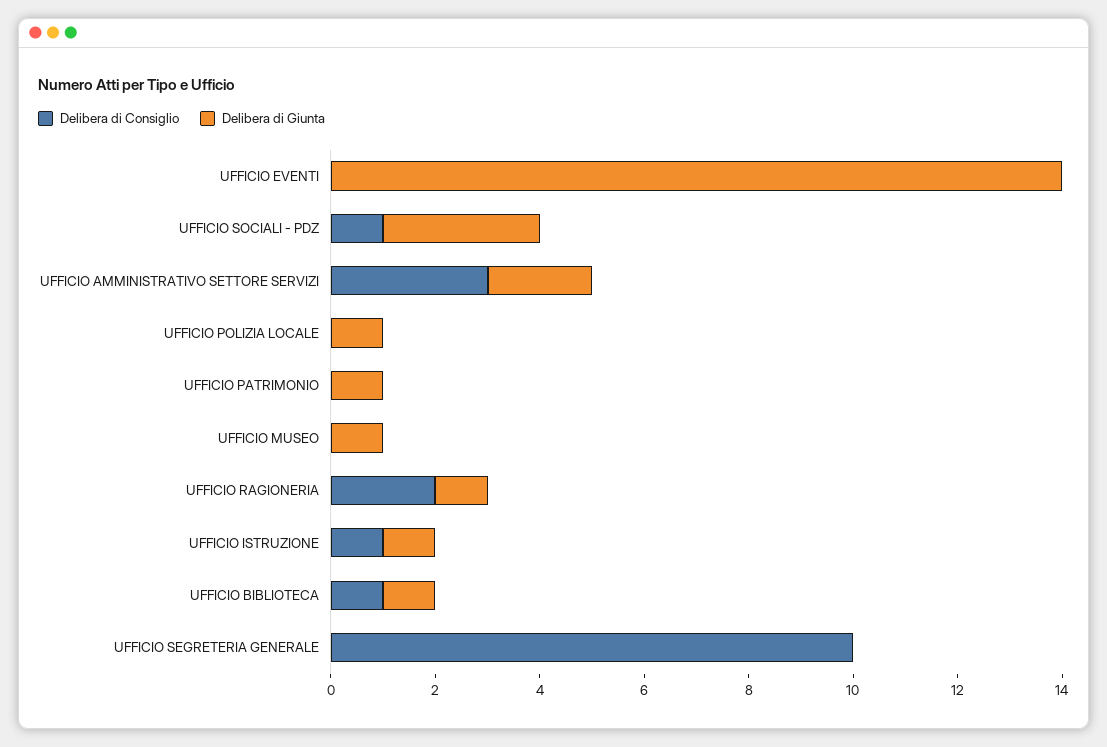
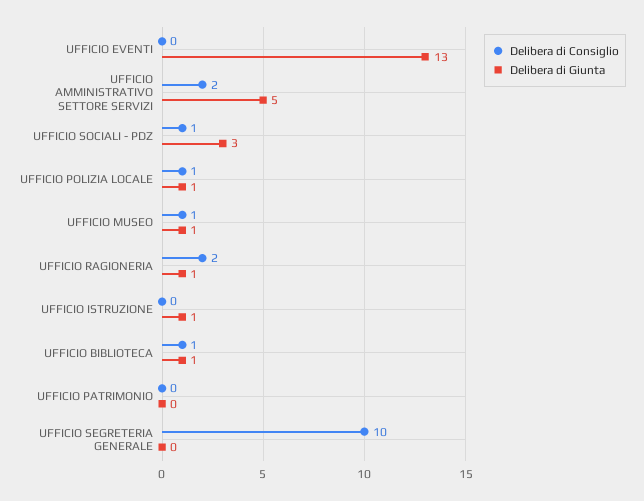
  {
    "Delibera di Consiglio": {
      "UFFICIO EVENTI": 0,
      "UFFICIO SOCIALI - PDZ": 1,
-     "UFFICIO AMMINISTRATIVO SETTORE SERVIZI": 3,
+     "UFFICIO AMMINISTRATIVO SETTORE SERVIZI": 2,
-     "UFFICIO POLIZIA LOCALE": 0,
+     "UFFICIO POLIZIA LOCALE": 1,
      "UFFICIO PATRIMONIO": 0,
-     "UFFICIO MUSEO": 0,
+     "UFFICIO MUSEO": 1,
      "UFFICIO RAGIONERIA": 2,
-     "UFFICIO ISTRUZIONE": 1,
+     "UFFICIO ISTRUZIONE": 0,
      "UFFICIO BIBLIOTECA": 1,
      "UFFICIO SEGRETERIA GENERALE": 10
    },
    "Delibera di Giunta": {
-     "UFFICIO EVENTI": 14,
+     "UFFICIO EVENTI": 13,
      "UFFICIO SOCIALI - PDZ": 3,
-     "UFFICIO AMMINISTRATIVO SETTORE SERVIZI": 2,
+     "UFFICIO AMMINISTRATIVO SETTORE SERVIZI": 5,
      "UFFICIO POLIZIA LOCALE": 1,
-     "UFFICIO PATRIMONIO": 1,
+     "UFFICIO PATRIMONIO": 0,
      "UFFICIO MUSEO": 1,
      "UFFICIO RAGIONERIA": 1,
      "UFFICIO ISTRUZIONE": 1,
      "UFFICIO BIBLIOTECA": 1,
      "UFFICIO SEGRETERIA GENERALE": 0
    }
  }

